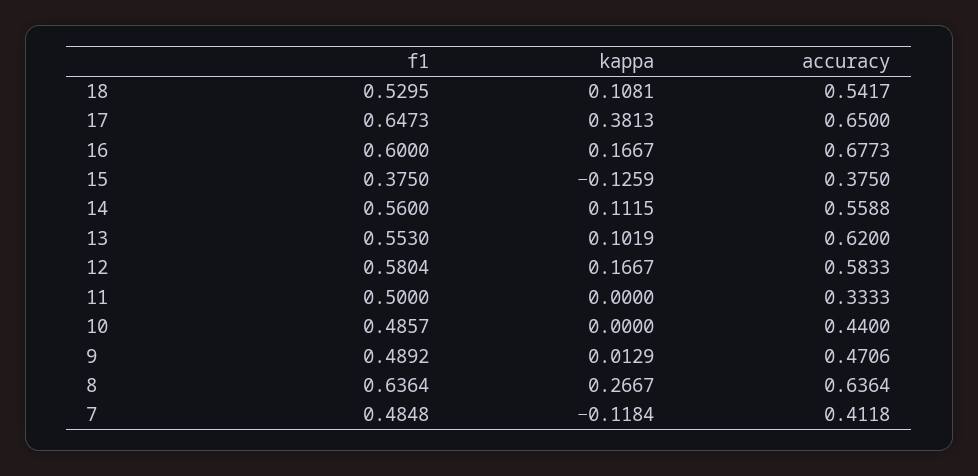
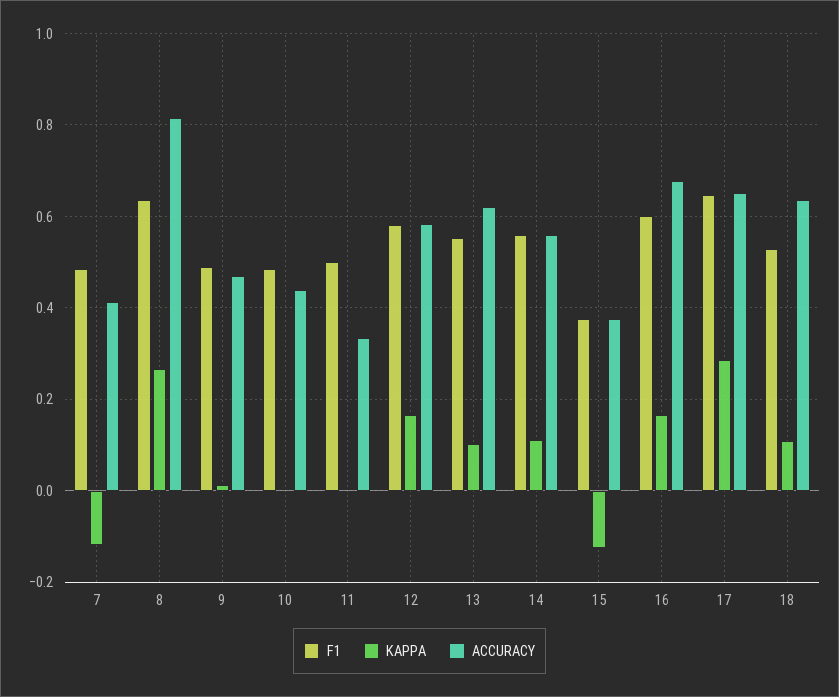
  {
    "f1": {
      "18": 0.5295,
      "17": 0.6473,
      "16": 0.6,
      "15": 0.375,
      "14": 0.56,
      "13": 0.553,
      "12": 0.5804,
      "11": 0.5,
      "10": 0.4857,
      "9": 0.4892,
      "8": 0.6364,
      "7": 0.4848
    },
    "kappa": {
      "18": 0.1081,
-     "17": 0.3813,
+     "17": 0.28,
      "16": 0.1667,
      "15": -0.1259,
      "14": 0.1115,
      "13": 0.1019,
      "12": 0.1667,
      "11": 0,
      "10": 0,
      "9": 0.0129,
      "8": 0.2667,
      "7": -0.1184
    },
    "accuracy": {
-     "18": 0.5417,
+     "18": 0.64,
      "17": 0.65,
      "16": 0.6773,
      "15": 0.375,
      "14": 0.5588,
      "13": 0.62,
      "12": 0.5833,
      "11": 0.3333,
      "10": 0.44,
      "9": 0.4706,
-     "8": 0.6364,
+     "8": 0.82,
      "7": 0.4118
    }
  }

